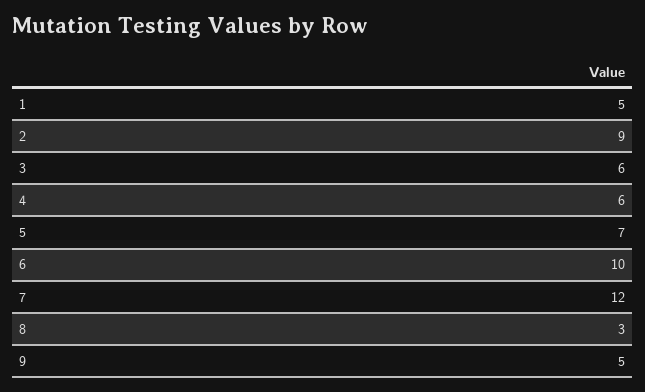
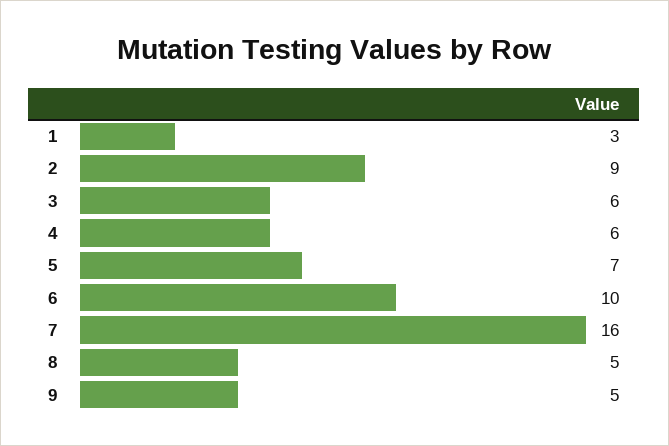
  {
-   "1": 5,
+   "1": 3,
    "2": 9,
    "3": 6,
    "4": 6,
    "5": 7,
    "6": 10,
-   "7": 12,
+   "7": 16,
-   "8": 3,
+   "8": 5,
    "9": 5
  }

